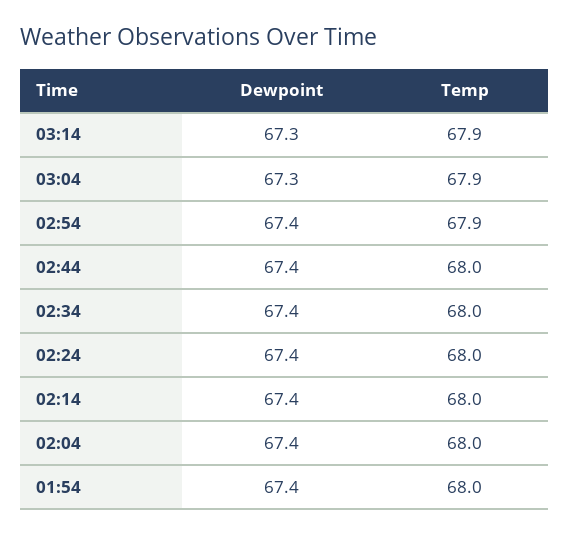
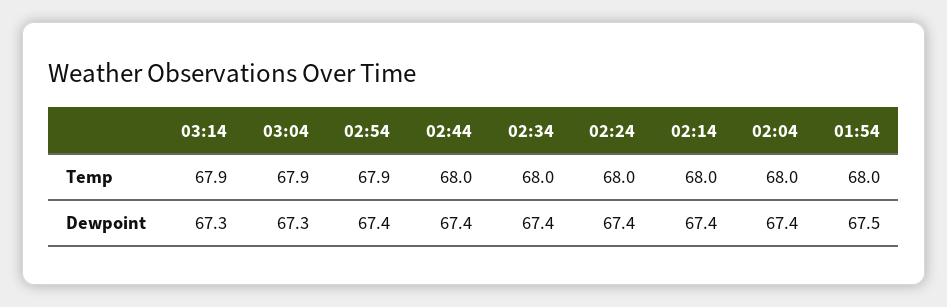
  {
    "Dewpoint": {
      "03:14": 67.3,
      "03:04": 67.3,
      "02:54": 67.4,
      "02:44": 67.4,
      "02:34": 67.4,
      "02:24": 67.4,
      "02:14": 67.4,
      "02:04": 67.4,
-     "01:54": 67.4
+     "01:54": 67.5
    },
    "Temp": {
      "03:14": 67.9,
      "03:04": 67.9,
      "02:54": 67.9,
      "02:44": 68,
      "02:34": 68,
      "02:24": 68,
      "02:14": 68,
      "02:04": 68,
      "01:54": 68
    }
  }

